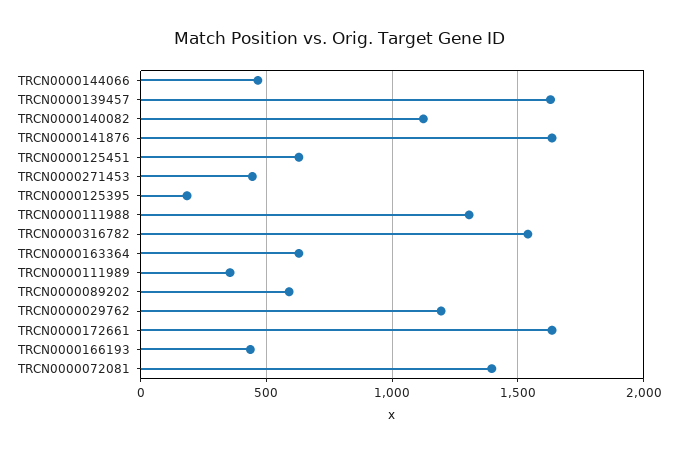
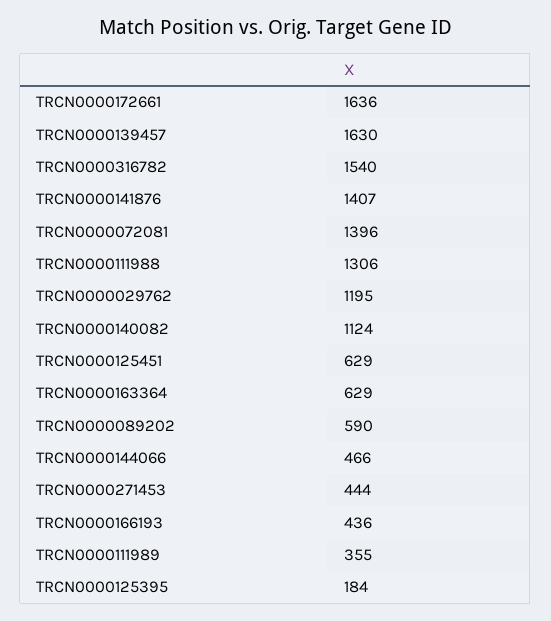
  {
    "TRCN0000144066": 466,
    "TRCN0000139457": 1630,
    "TRCN0000140082": 1124,
-   "TRCN0000141876": 1650,
+   "TRCN0000141876": 1407,
    "TRCN0000125451": 629,
    "TRCN0000271453": 444,
    "TRCN0000125395": 184,
    "TRCN0000111988": 1306,
    "TRCN0000316782": 1540,
    "TRCN0000163364": 629,
    "TRCN0000111989": 355,
    "TRCN0000089202": 590,
    "TRCN0000029762": 1195,
    "TRCN0000172661": 1636,
    "TRCN0000166193": 436,
    "TRCN0000072081": 1396
  }

